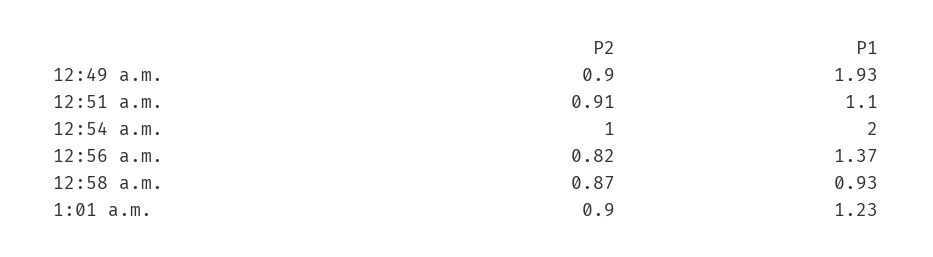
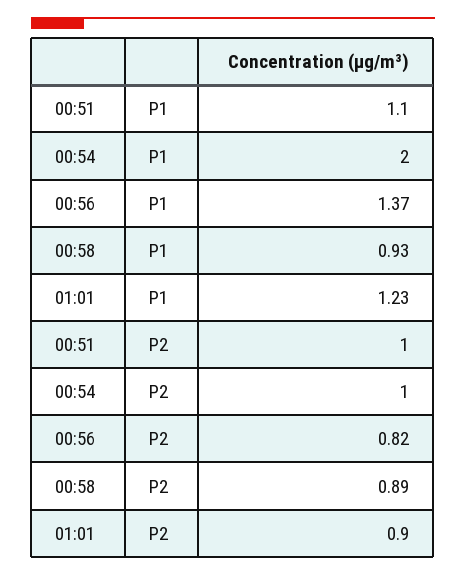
  {
    "P2": {
-     "12:49 a.m.": 0.9,
-     "12:51 a.m.": 0.91,
+     "12:51 a.m.": 1,
      "12:54 a.m.": 1,
      "12:56 a.m.": 0.82,
-     "12:58 a.m.": 0.87,
+     "12:58 a.m.": 0.89,
      "1:01 a.m.": 0.9
    },
    "P1": {
-     "12:49 a.m.": 1.93,
      "12:51 a.m.": 1.1,
      "12:54 a.m.": 2,
      "12:56 a.m.": 1.37,
      "12:58 a.m.": 0.93,
      "1:01 a.m.": 1.23
    }
  }

